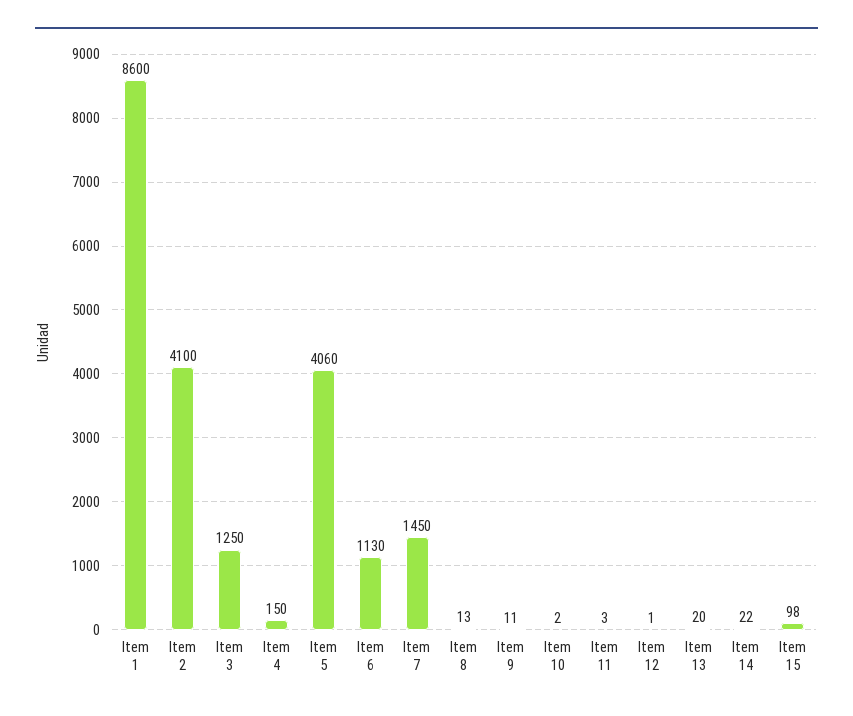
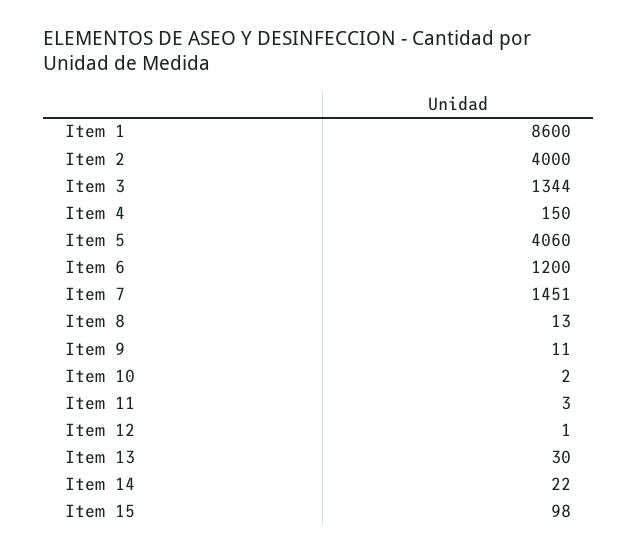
  {
    "Item 1": 8600,
-   "Item 2": 4100,
+   "Item 2": 4000,
-   "Item 3": 1250,
+   "Item 3": 1344,
    "Item 4": 150,
    "Item 5": 4060,
-   "Item 6": 1130,
+   "Item 6": 1200,
-   "Item 7": 1450,
+   "Item 7": 1451,
    "Item 8": 13,
    "Item 9": 11,
    "Item 10": 2,
    "Item 11": 3,
    "Item 12": 1,
-   "Item 13": 20,
+   "Item 13": 30,
    "Item 14": 22,
    "Item 15": 98
  }

